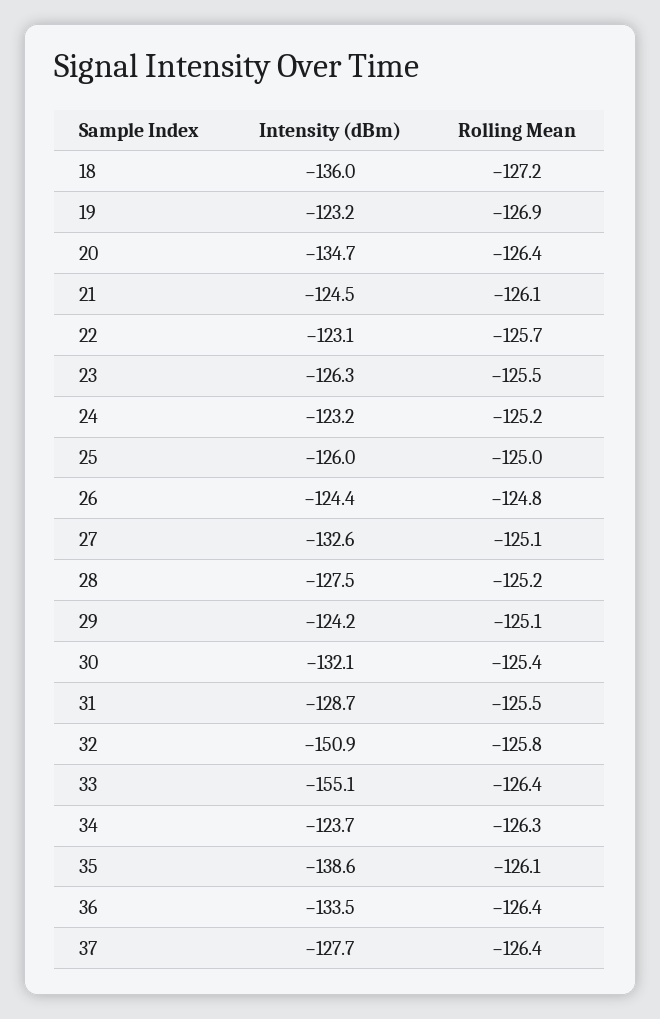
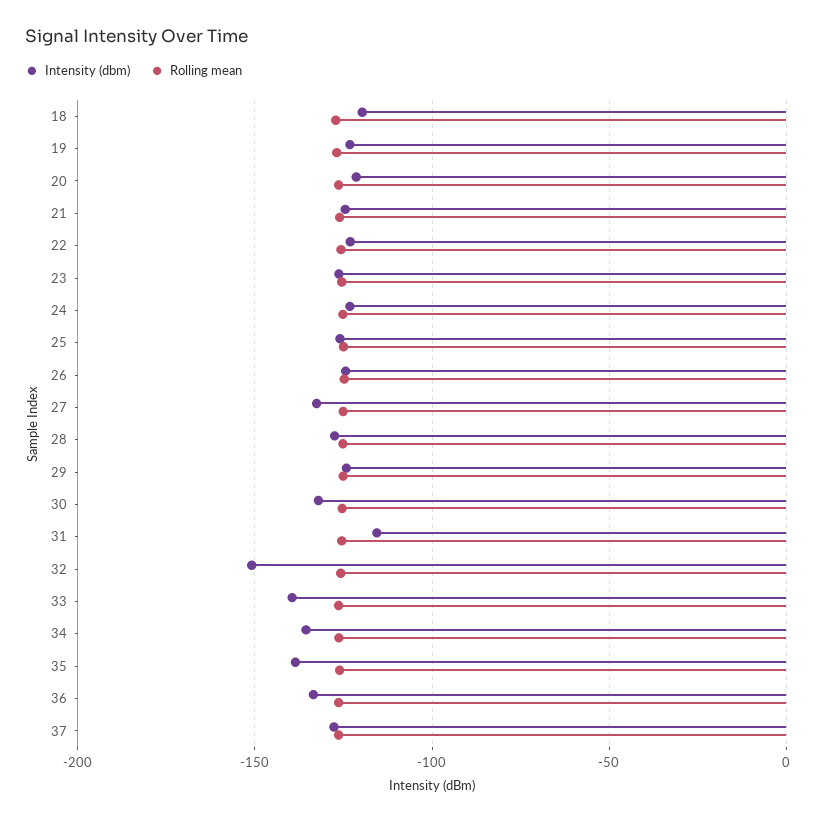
  {
    "Intensity (dBm)": {
-     "18": -136,
+     "18": -120,
      "19": -123.2,
-     "20": -134.7,
+     "20": -120,
      "21": -124.5,
      "22": -123.1,
      "23": -126.3,
      "24": -123.2,
      "25": -126,
      "26": -124.4,
      "27": -132.6,
      "28": -127.5,
      "29": -124.2,
      "30": -132.1,
-     "31": -128.7,
+     "31": -115,
      "32": -150.9,
-     "33": -155.1,
+     "33": -140,
-     "34": -123.7,
+     "34": -135,
      "35": -138.6,
      "36": -133.5,
      "37": -127.7
    },
    "Rolling Mean": {
      "18": -127.2,
      "19": -126.9,
      "20": -126.4,
      "21": -126.1,
      "22": -125.7,
      "23": -125.5,
      "24": -125.2,
      "25": -125,
      "26": -124.8,
      "27": -125.1,
      "28": -125.2,
      "29": -125.1,
      "30": -125.4,
      "31": -125.5,
      "32": -125.8,
      "33": -126.4,
      "34": -126.3,
      "35": -126.1,
      "36": -126.4,
      "37": -126.4
    }
  }

